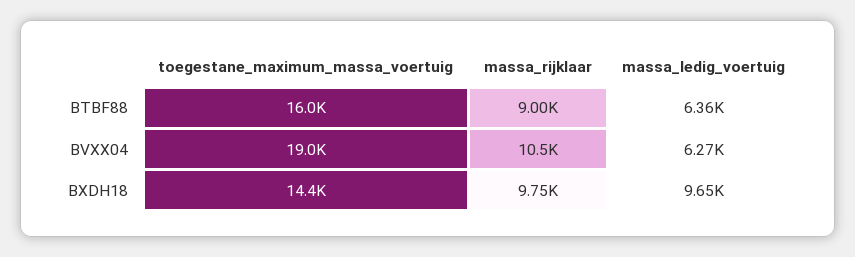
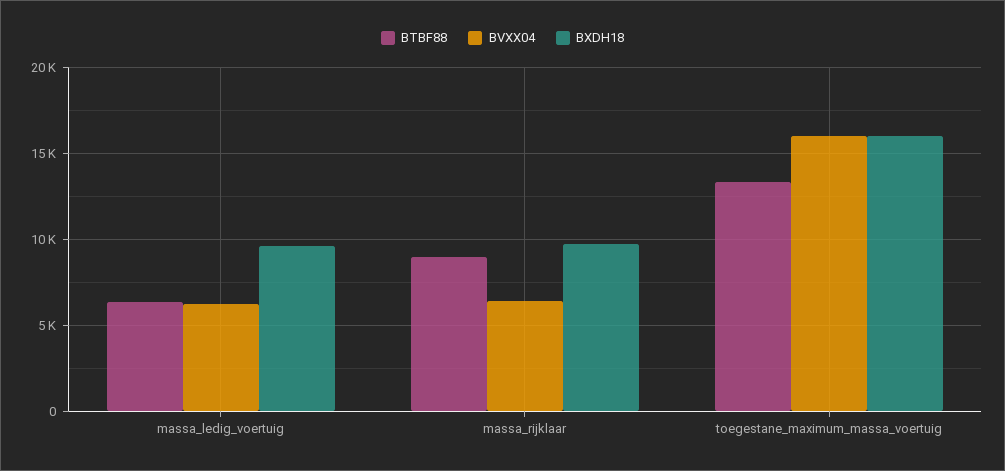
  {
    "BTBF88": {
-     "toegestane_maximum_massa_voertuig": 16000,
+     "toegestane_maximum_massa_voertuig": 13500,
      "massa_rijklaar": 9000,
      "massa_ledig_voertuig": 6360
    },
    "BVXX04": {
-     "toegestane_maximum_massa_voertuig": 19000,
+     "toegestane_maximum_massa_voertuig": 16000,
-     "massa_rijklaar": 10500,
+     "massa_rijklaar": 6500,
      "massa_ledig_voertuig": 6270
    },
    "BXDH18": {
-     "toegestane_maximum_massa_voertuig": 14400,
+     "toegestane_maximum_massa_voertuig": 16000,
      "massa_rijklaar": 9750,
      "massa_ledig_voertuig": 9650
    }
  }

